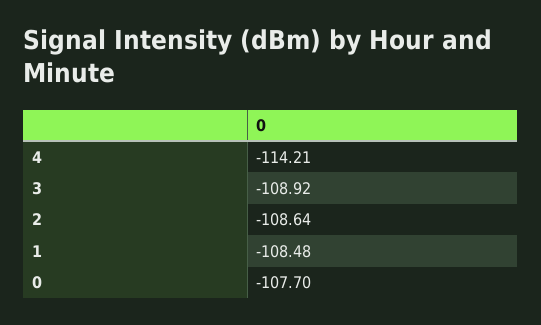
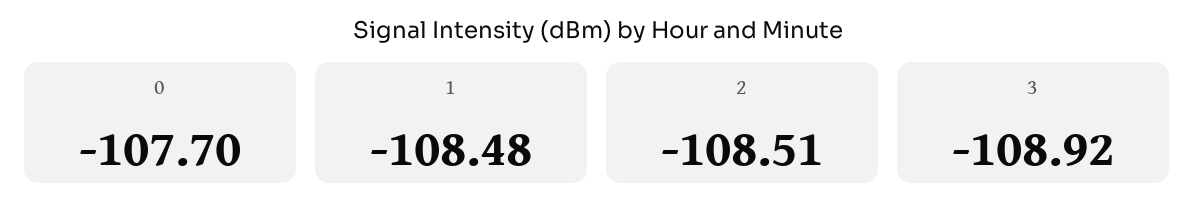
  {
-   "4": -114.21,
    "3": -108.92,
-   "2": -108.64,
+   "2": -108.51,
    "1": -108.48,
    "0": -107.7
  }

